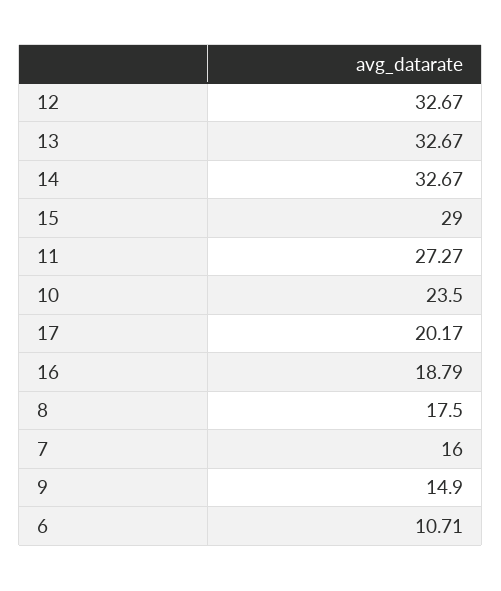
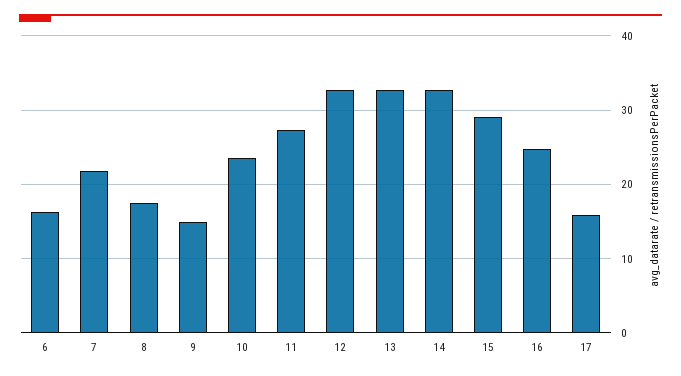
  {
    "12": 32.67,
    "13": 32.67,
    "14": 32.67,
    "15": 29,
    "11": 27.27,
    "10": 23.5,
-   "17": 20.17,
+   "17": 16,
-   "16": 18.79,
+   "16": 25,
    "8": 17.5,
-   "7": 16,
+   "7": 22,
    "9": 14.9,
-   "6": 10.71
+   "6": 16
  }

